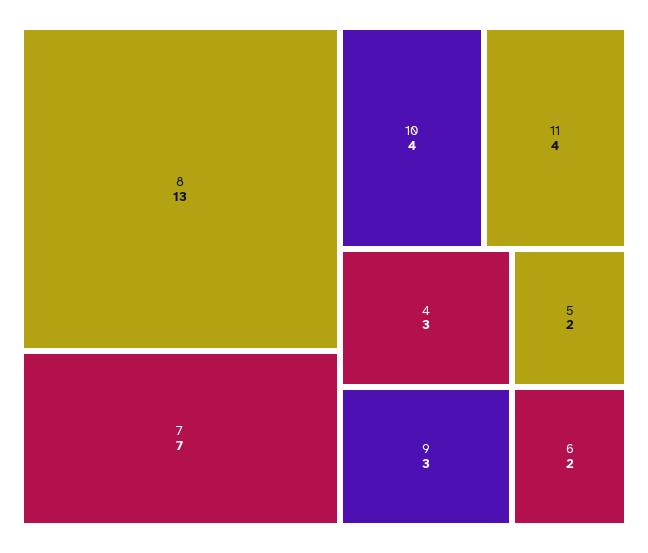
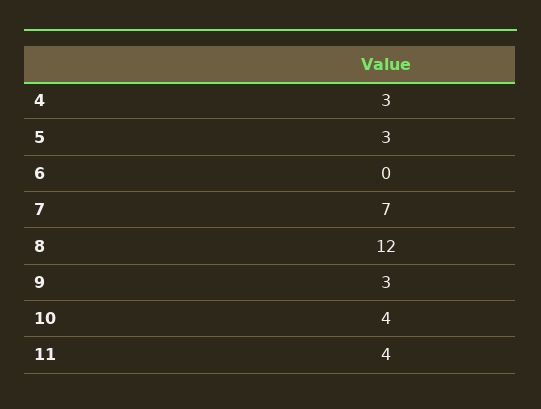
  {
-   "8": 13,
+   "8": 12,
    "7": 7,
    "10": 4,
    "11": 4,
    "4": 3,
    "9": 3,
-   "5": 2,
+   "5": 3,
-   "6": 2
+   "6": 0
  }

